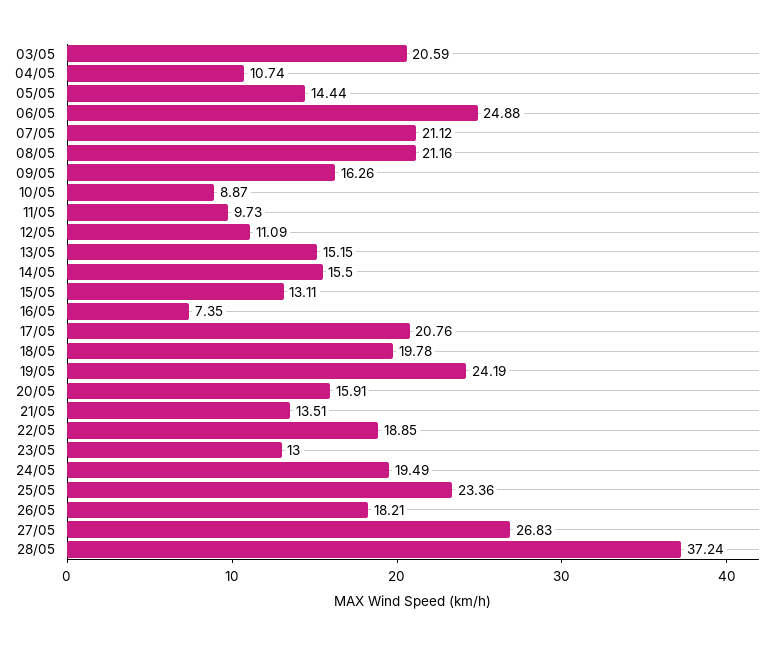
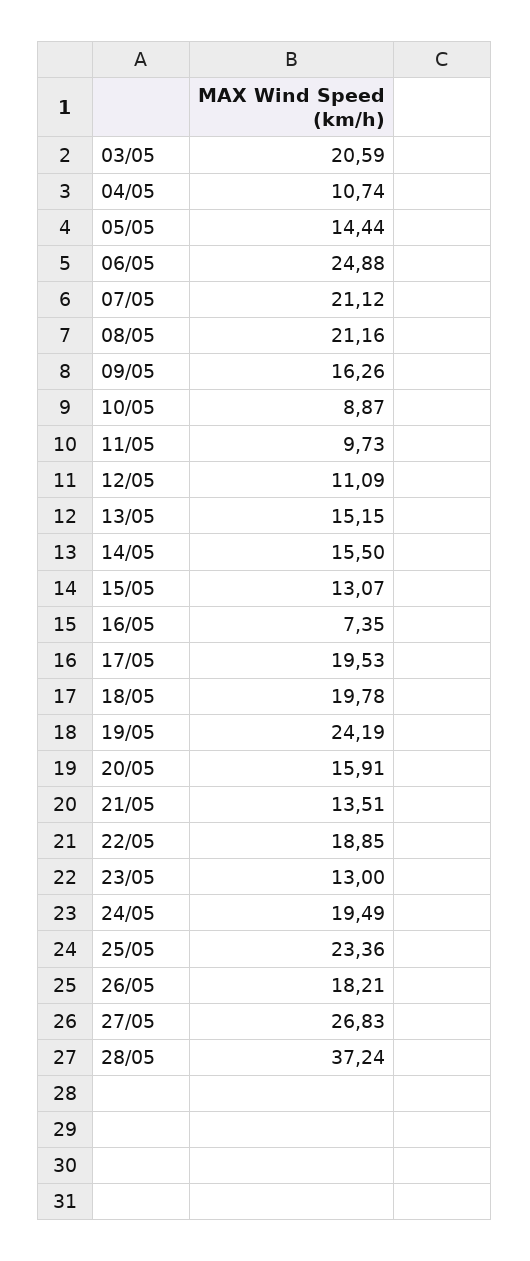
  {
    "03/05": 20.59,
    "04/05": 10.74,
    "05/05": 14.44,
    "06/05": 24.88,
    "07/05": 21.12,
    "08/05": 21.16,
    "09/05": 16.26,
    "10/05": 8.87,
    "11/05": 9.73,
    "12/05": 11.09,
    "13/05": 15.15,
    "14/05": 15.5,
-   "15/05": 13.11,
+   "15/05": 13.07,
    "16/05": 7.35,
-   "17/05": 20.76,
+   "17/05": 19.53,
    "18/05": 19.78,
    "19/05": 24.19,
    "20/05": 15.91,
    "21/05": 13.51,
    "22/05": 18.85,
    "23/05": 13,
    "24/05": 19.49,
    "25/05": 23.36,
    "26/05": 18.21,
    "27/05": 26.83,
    "28/05": 37.24
  }

